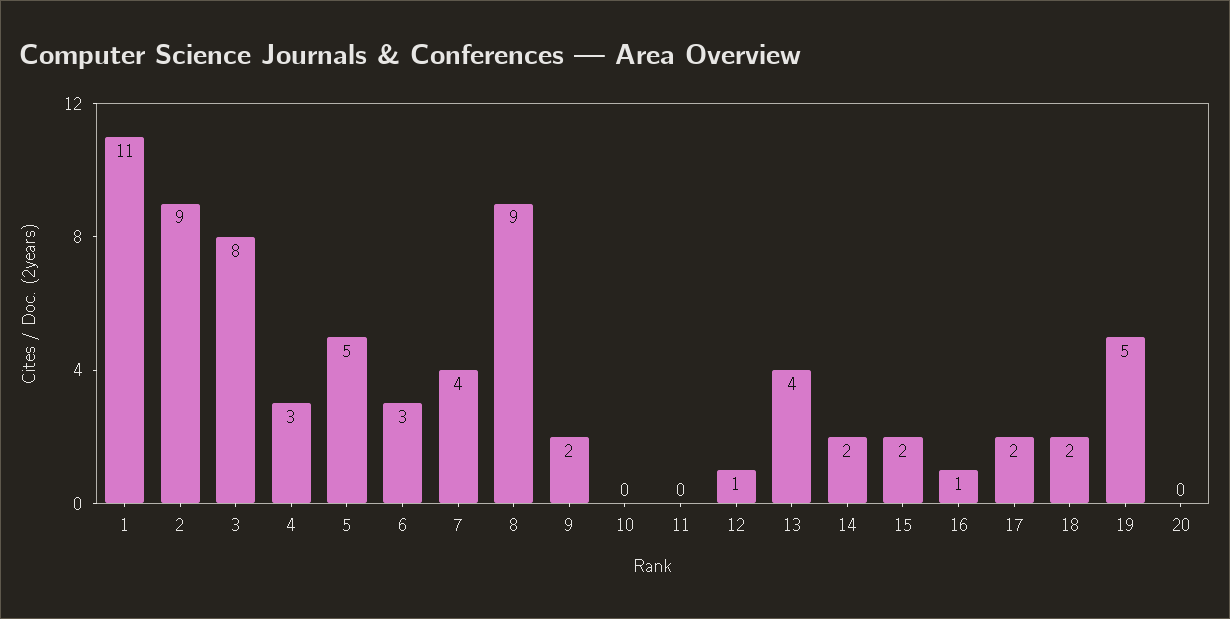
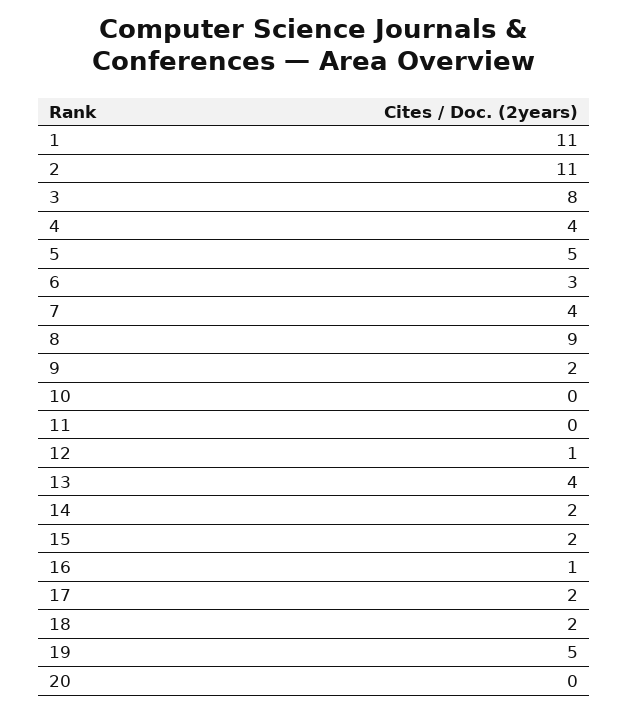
  {
    "1": 11,
-   "2": 9,
+   "2": 11,
    "3": 8,
-   "4": 3,
+   "4": 4,
    "5": 5,
    "6": 3,
    "7": 4,
    "8": 9,
    "9": 2,
    "10": 0,
    "11": 0,
    "12": 1,
    "13": 4,
    "14": 2,
    "15": 2,
    "16": 1,
    "17": 2,
    "18": 2,
    "19": 5,
    "20": 0
  }

